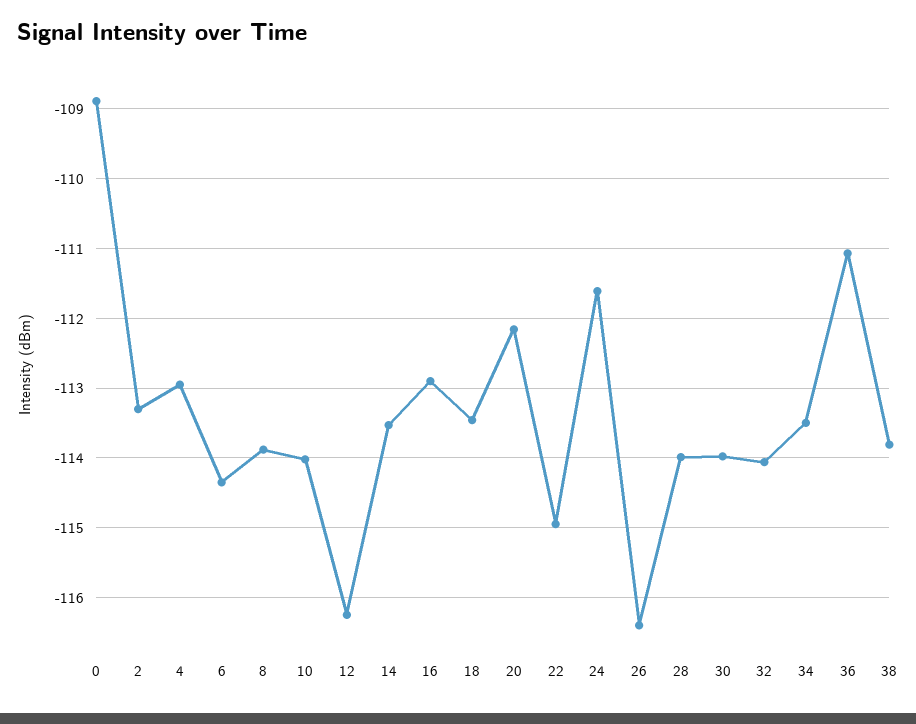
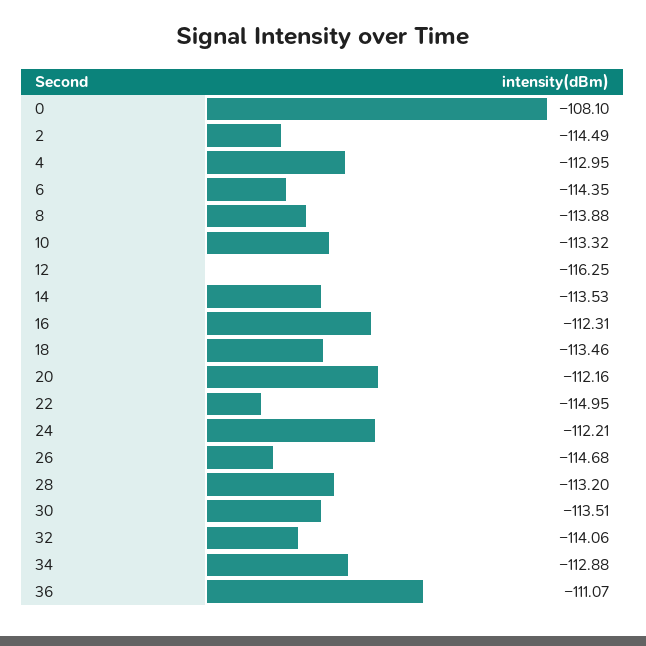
  {
-   "0": -108.9,
+   "0": -108.1,
-   "2": -113.3,
+   "2": -114.49,
    "4": -112.95,
    "6": -114.35,
    "8": -113.88,
-   "10": -114,
+   "10": -113.32,
    "12": -116.25,
    "14": -113.53,
-   "16": -112.9,
+   "16": -112.31,
    "18": -113.46,
    "20": -112.16,
    "22": -114.95,
-   "24": -111.6,
+   "24": -112.21,
-   "26": -116.4,
+   "26": -114.68,
-   "28": -114,
+   "28": -113.2,
-   "30": -114,
+   "30": -113.51,
    "32": -114.06,
-   "34": -113.5,
+   "34": -112.88,
-   "36": -111.07,
+   "36": -111.07
-   "38": -113.8
  }

